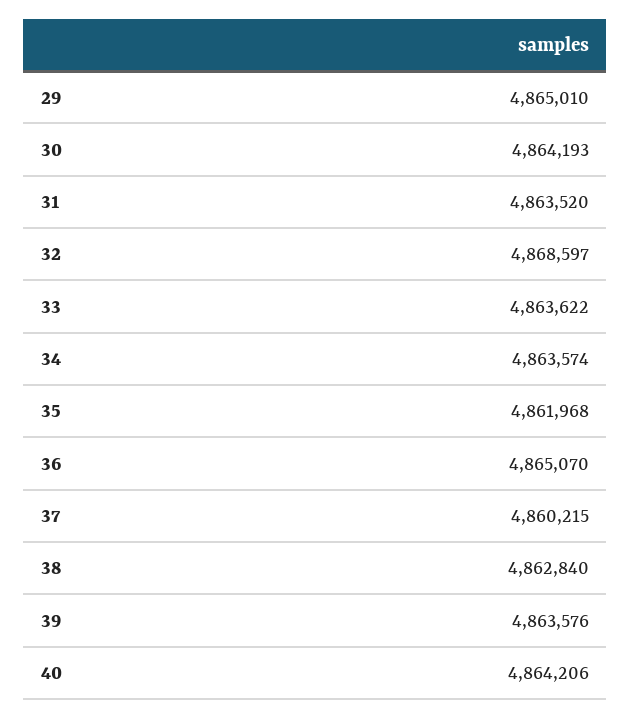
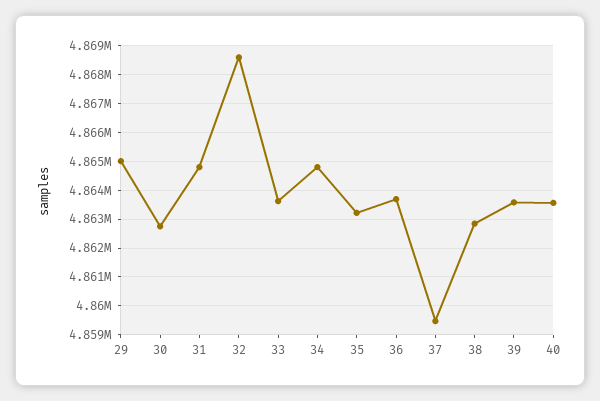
  {
    "29": 4865010,
-   "30": 4864193,
+   "30": 4862750,
-   "31": 4863520,
+   "31": 4864750,
    "32": 4868597,
    "33": 4863622,
-   "34": 4863574,
+   "34": 4864750,
-   "35": 4861968,
+   "35": 4863250,
-   "36": 4865070,
+   "36": 4863750,
-   "37": 4860215,
+   "37": 4859500,
    "38": 4862840,
    "39": 4863576,
-   "40": 4864206
+   "40": 4863500
  }

